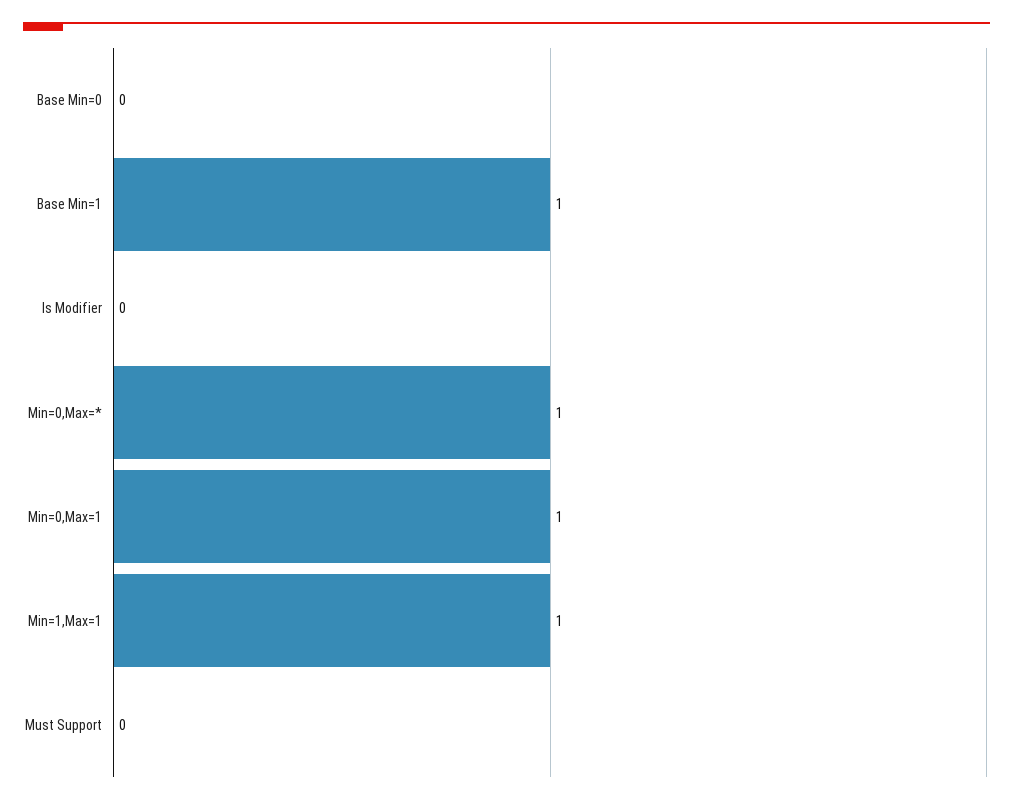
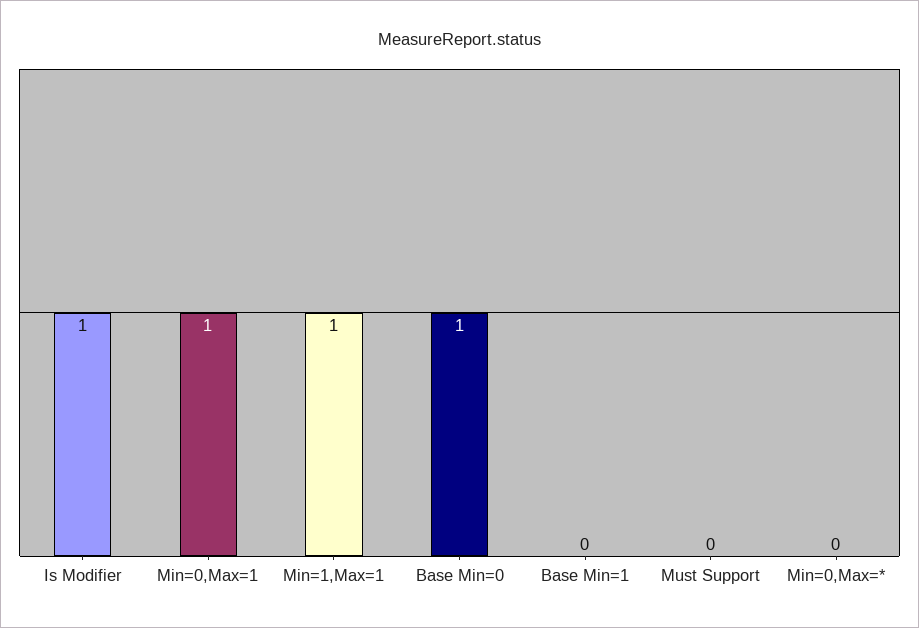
  {
-   "Base Min=0": 0,
+   "Base Min=0": 1,
-   "Base Min=1": 1,
+   "Base Min=1": 0,
-   "Is Modifier": 0,
+   "Is Modifier": 1,
-   "Min=0,Max=*": 1,
+   "Min=0,Max=*": 0,
    "Min=0,Max=1": 1,
    "Min=1,Max=1": 1,
    "Must Support": 0
  }

